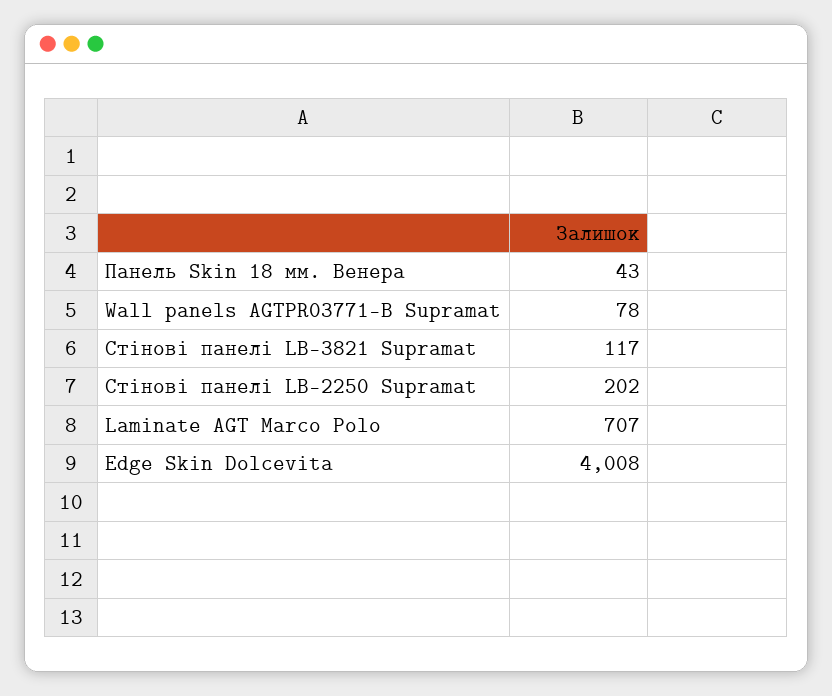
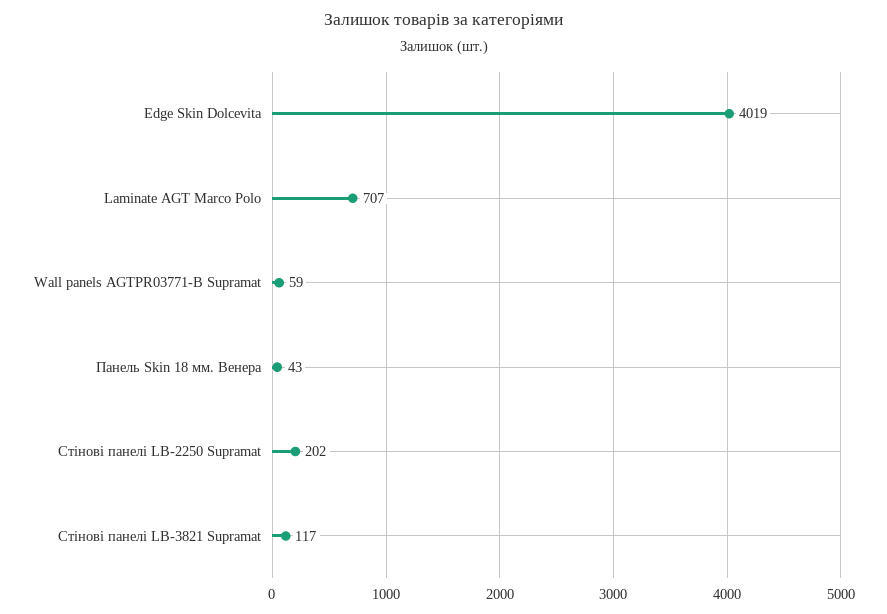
  {
    "Панель Skin 18 мм. Венера": 43,
-   "Wall panels AGTPR03771-B Supramat": 78,
+   "Wall panels AGTPR03771-B Supramat": 59,
    "Стінові панелі LB-3821 Supramat": 117,
    "Стінові панелі LB-2250 Supramat": 202,
    "Laminate AGT Marco Polo": 707,
-   "Edge Skin Dolcevita": 4008
+   "Edge Skin Dolcevita": 4019
  }

